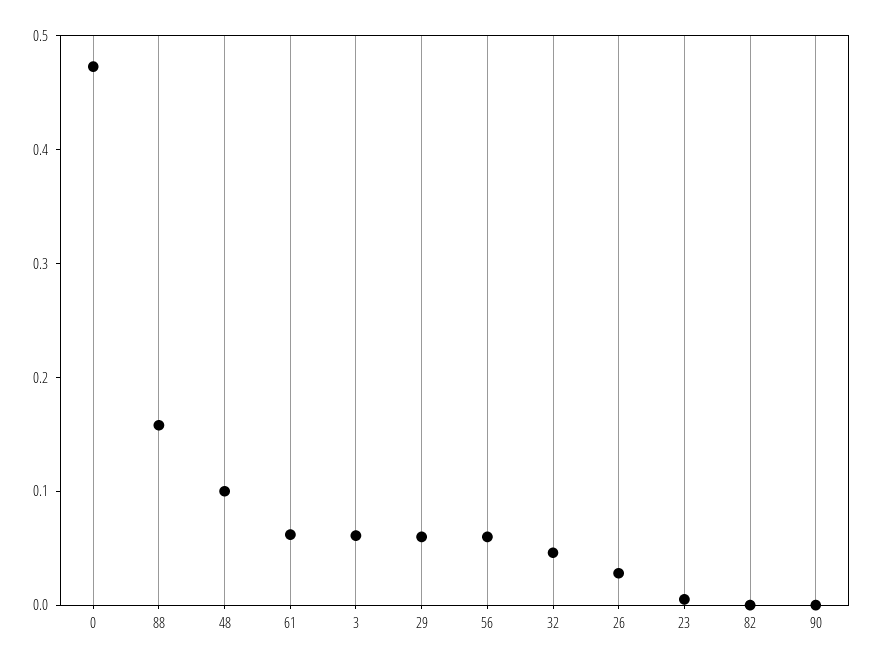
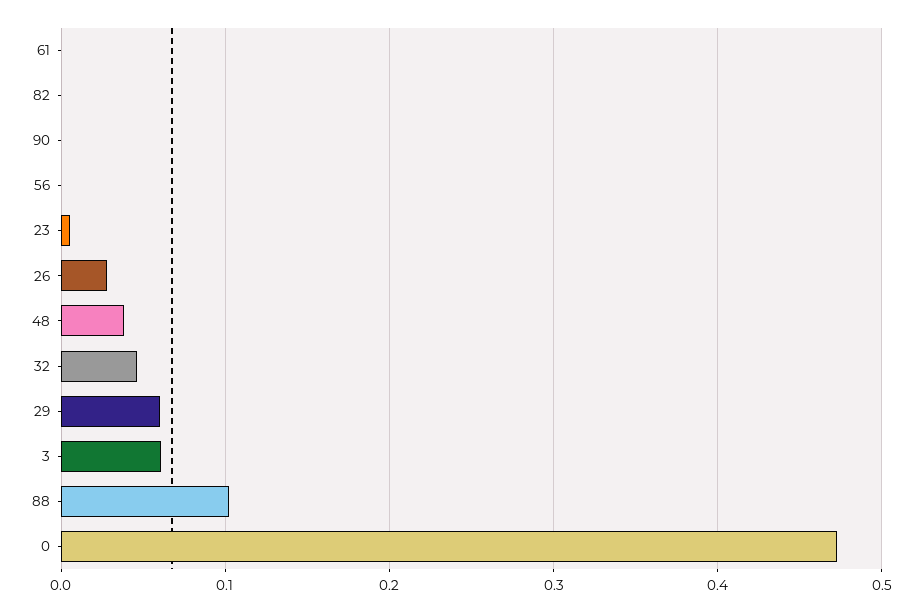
  {
    "0": 0.47,
-   "88": 0.16,
+   "88": 0.1,
-   "48": 0.1,
+   "48": 0.04,
-   "61": 0.06,
+   "61": 0,
    "3": 0.06,
    "29": 0.06,
-   "56": 0.06,
+   "56": 0,
    "32": 0.05,
    "26": 0.03,
    "23": 0.01,
    "82": 0,
    "90": 0
  }

